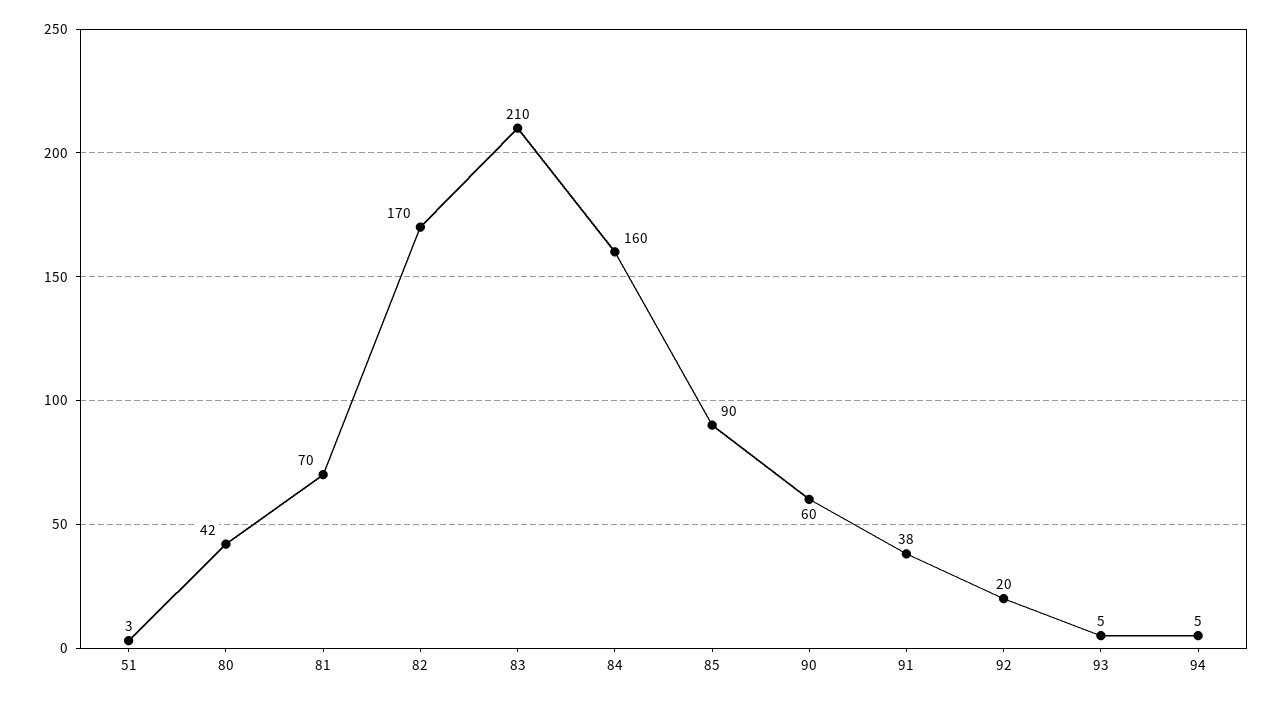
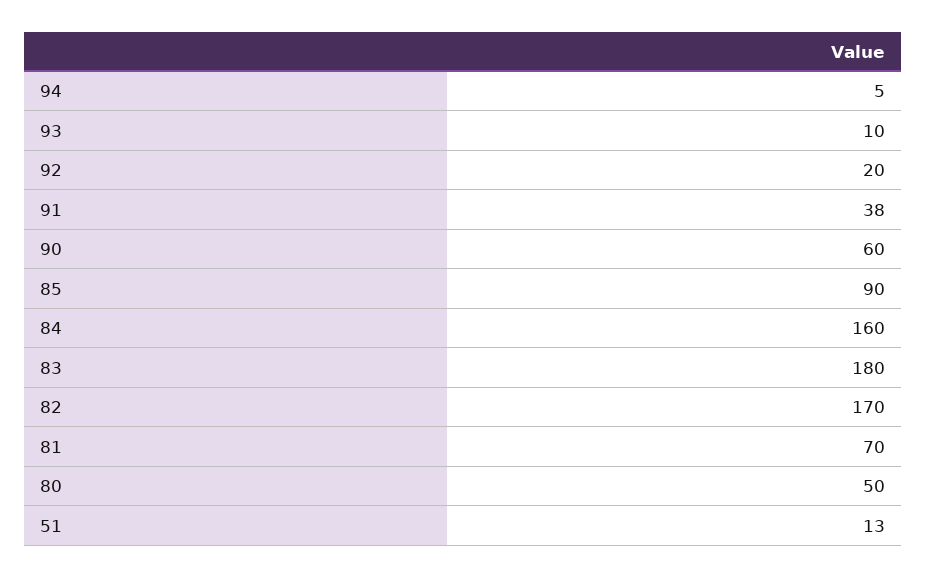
  {
-   "51": 3,
+   "51": 13,
-   "80": 42,
+   "80": 50,
    "81": 70,
    "82": 170,
-   "83": 210,
+   "83": 180,
    "84": 160,
    "85": 90,
    "90": 60,
    "91": 38,
    "92": 20,
-   "93": 5,
+   "93": 10,
    "94": 5
  }

